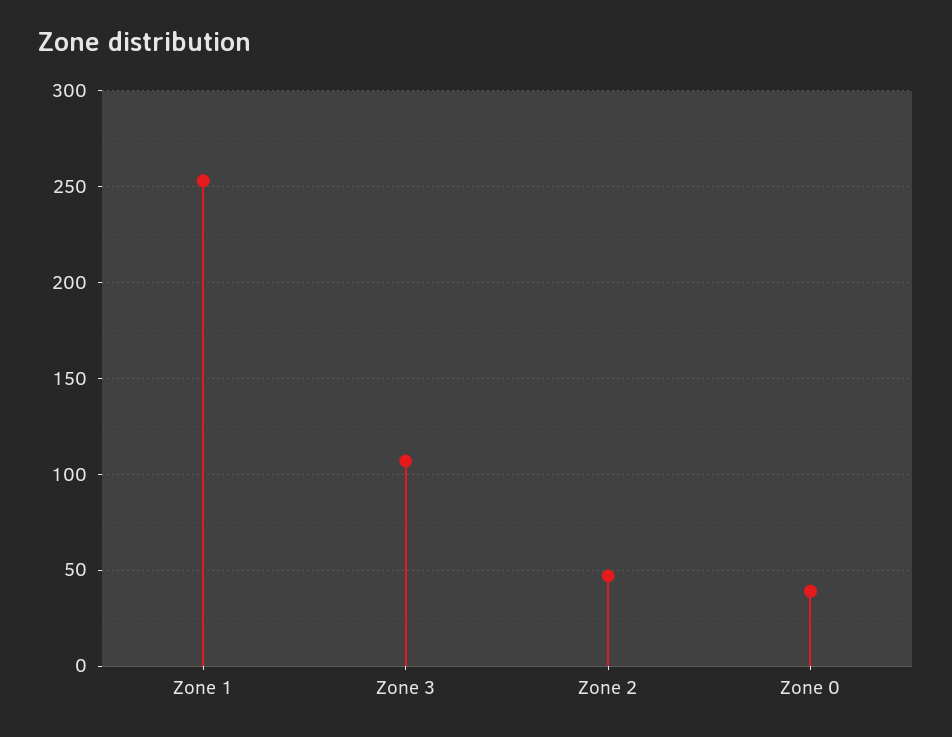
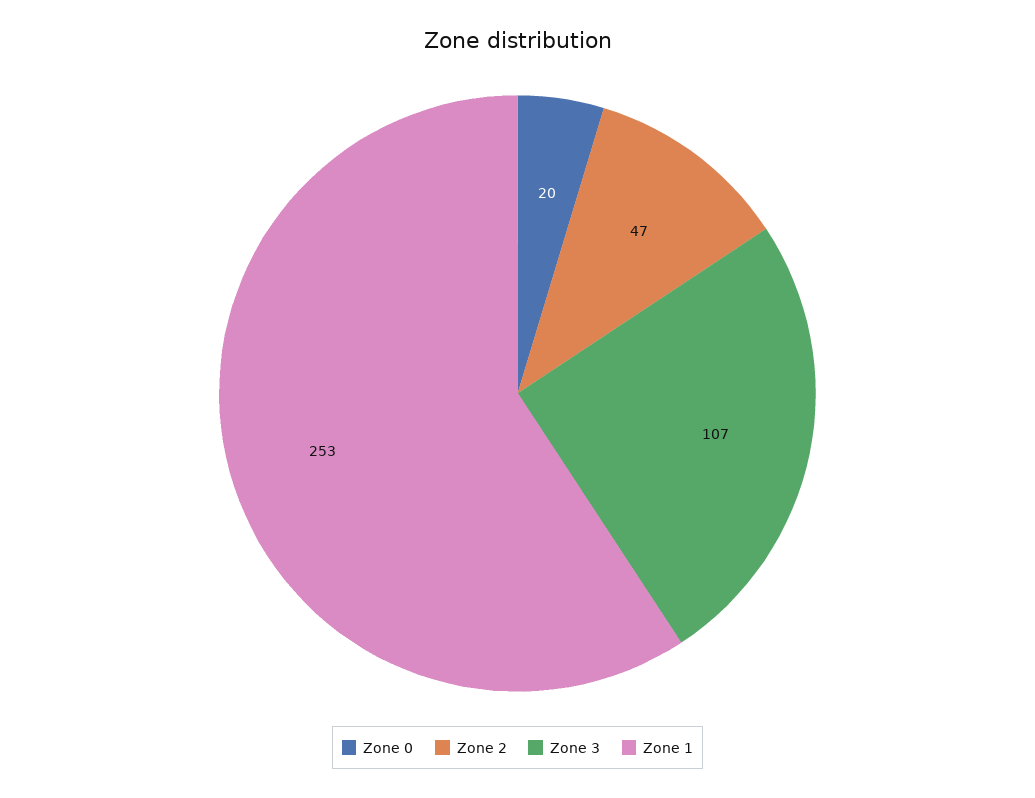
  {
    "Zone 1": 253,
    "Zone 3": 107,
    "Zone 2": 47,
-   "Zone 0": 40
+   "Zone 0": 20
  }

